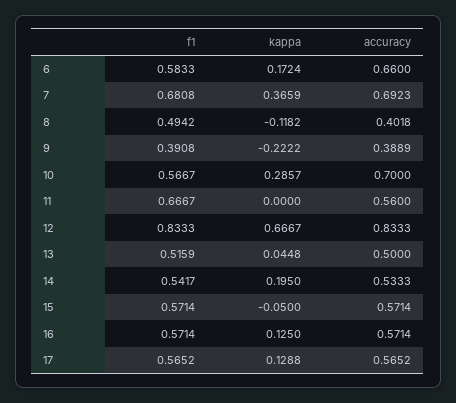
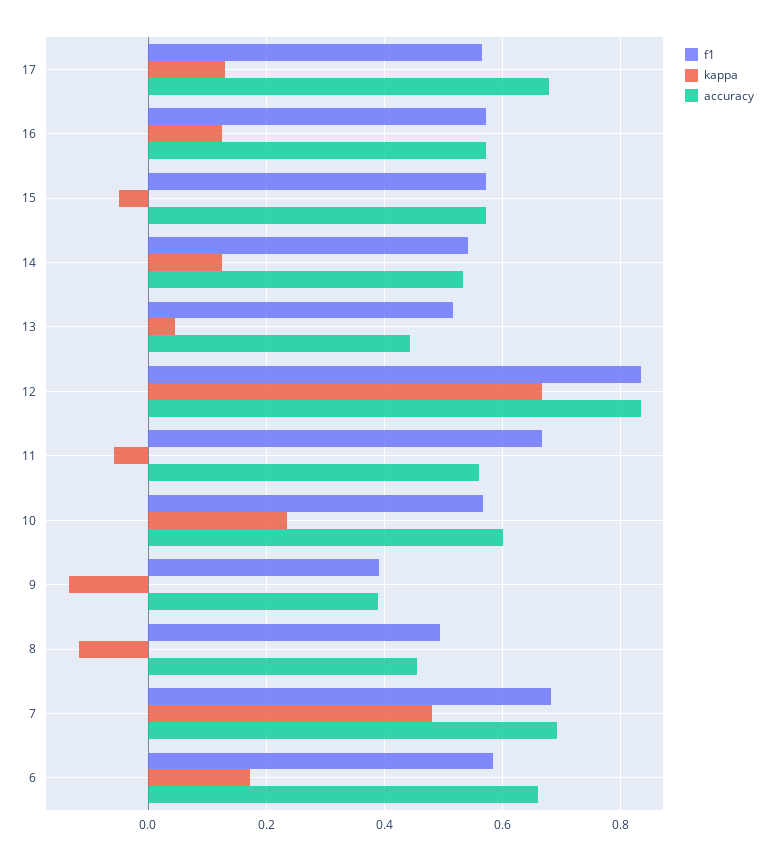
  {
    "f1": {
      "6": 0.5833,
      "7": 0.6808,
      "8": 0.4942,
      "9": 0.3908,
      "10": 0.5667,
      "11": 0.6667,
      "12": 0.8333,
      "13": 0.5159,
      "14": 0.5417,
      "15": 0.5714,
      "16": 0.5714,
      "17": 0.5652
    },
    "kappa": {
      "6": 0.1724,
-     "7": 0.3659,
+     "7": 0.48,
      "8": -0.1182,
-     "9": -0.2222,
+     "9": -0.14,
-     "10": 0.2857,
+     "10": 0.24,
-     "11": 0,
+     "11": -0.06,
      "12": 0.6667,
      "13": 0.0448,
-     "14": 0.195,
+     "14": 0.12,
      "15": -0.05,
      "16": 0.125,
      "17": 0.1288
    },
    "accuracy": {
      "6": 0.66,
      "7": 0.6923,
-     "8": 0.4018,
+     "8": 0.46,
      "9": 0.3889,
-     "10": 0.7,
+     "10": 0.6,
      "11": 0.56,
      "12": 0.8333,
-     "13": 0.5,
+     "13": 0.44,
      "14": 0.5333,
      "15": 0.5714,
      "16": 0.5714,
-     "17": 0.5652
+     "17": 0.68
    }
  }

